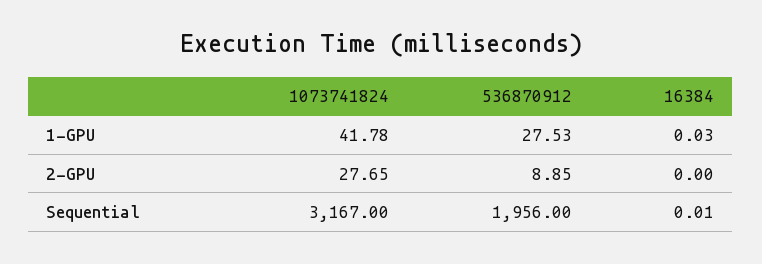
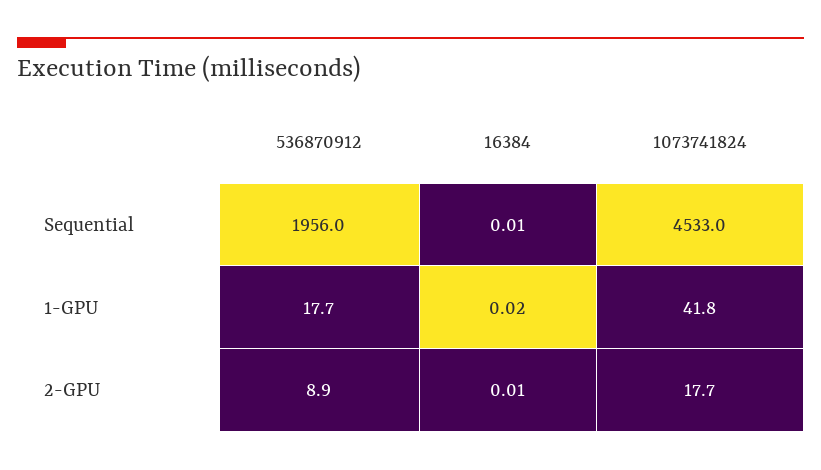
  {
    "1073741824": {
      "1-GPU": 41.78,
-     "2-GPU": 27.65,
+     "2-GPU": 17.7,
-     "Sequential": 3167
+     "Sequential": 4533
    },
    "536870912": {
-     "1-GPU": 27.53,
+     "1-GPU": 17.7,
      "2-GPU": 8.85,
      "Sequential": 1956
    },
    "16384": {
-     "1-GPU": 0.03,
+     "1-GPU": 0.02,
-     "2-GPU": 0,
+     "2-GPU": 0.01,
      "Sequential": 0.01
    }
  }

